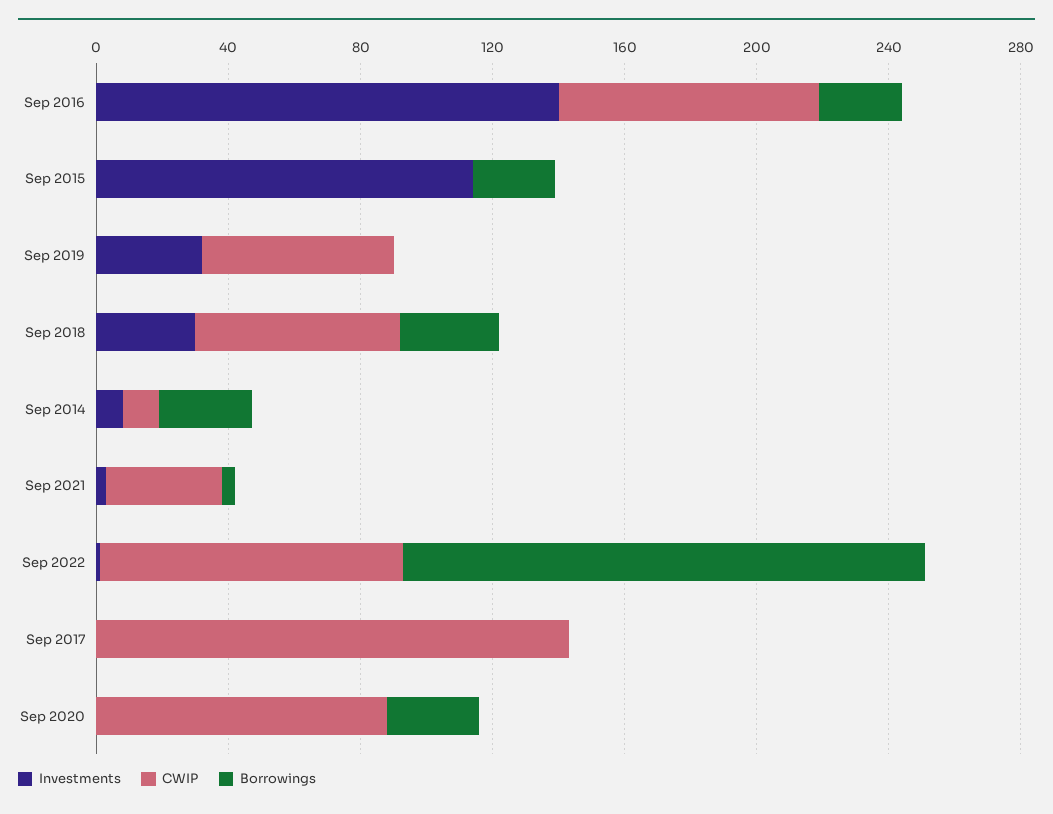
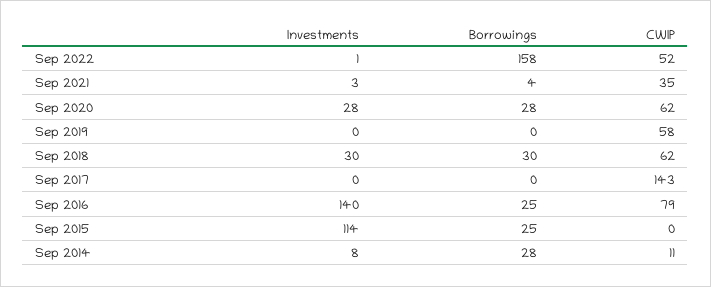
  {
    "Investments": {
      "Sep 2016": 140,
      "Sep 2015": 114,
-     "Sep 2019": 30,
+     "Sep 2019": 0,
      "Sep 2018": 30,
      "Sep 2014": 8,
      "Sep 2021": 3,
      "Sep 2022": 1,
      "Sep 2017": 0,
-     "Sep 2020": 0
+     "Sep 2020": 28
    },
    "CWIP": {
      "Sep 2016": 79,
      "Sep 2015": 0,
      "Sep 2019": 58,
      "Sep 2018": 62,
      "Sep 2014": 11,
      "Sep 2021": 35,
-     "Sep 2022": 90,
+     "Sep 2022": 52,
      "Sep 2017": 143,
-     "Sep 2020": 90
+     "Sep 2020": 62
    },
    "Borrowings": {
      "Sep 2016": 25,
      "Sep 2015": 25,
      "Sep 2019": 0,
      "Sep 2018": 30,
      "Sep 2014": 28,
      "Sep 2021": 4,
      "Sep 2022": 158,
      "Sep 2017": 0,
      "Sep 2020": 28
    }
  }

